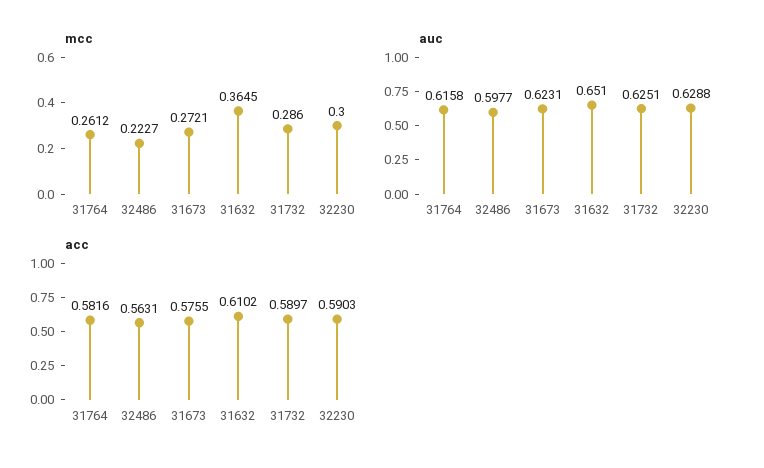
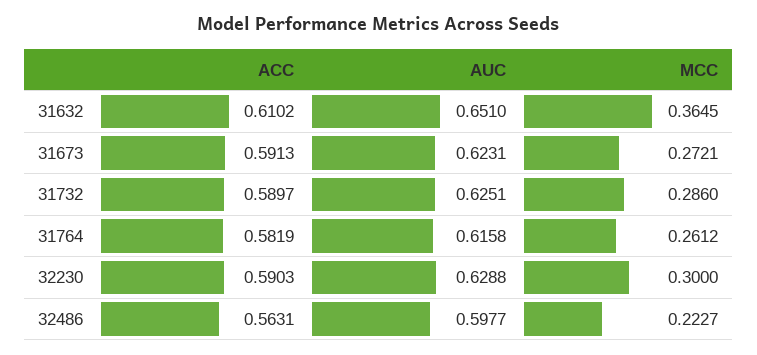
  {
    "mcc": {
      "31764": 0.2612,
      "32486": 0.2227,
      "31673": 0.2721,
      "31632": 0.3645,
      "31732": 0.286,
      "32230": 0.3
    },
    "auc": {
      "31764": 0.6158,
      "32486": 0.5977,
      "31673": 0.6231,
      "31632": 0.651,
      "31732": 0.6251,
      "32230": 0.6288
    },
    "acc": {
-     "31764": 0.5816,
+     "31764": 0.5819,
      "32486": 0.5631,
-     "31673": 0.5755,
+     "31673": 0.5913,
      "31632": 0.6102,
      "31732": 0.5897,
      "32230": 0.5903
    }
  }

